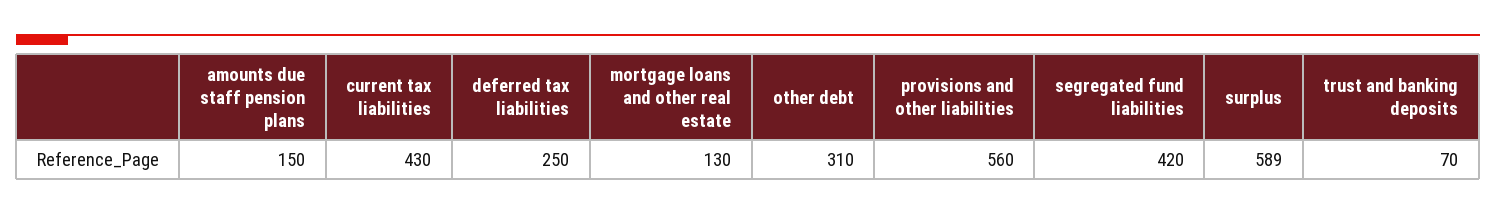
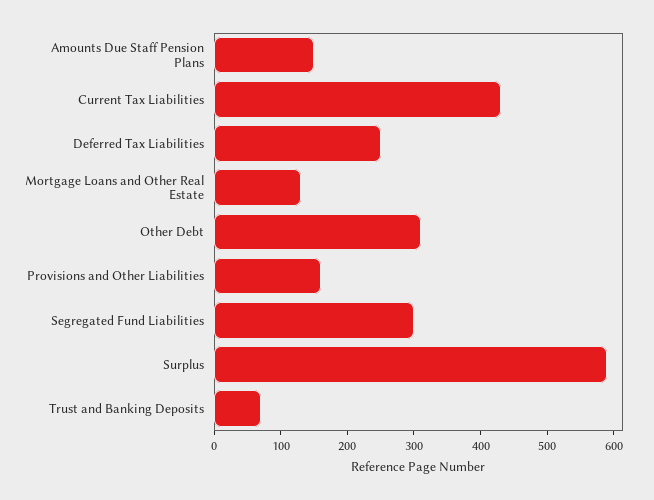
  {
    "amounts due staff pension plans": 150,
    "current tax liabilities": 430,
    "deferred tax liabilities": 250,
    "mortgage loans and other real estate": 130,
    "other debt": 310,
-   "provisions and other liabilities": 560,
+   "provisions and other liabilities": 160,
-   "segregated fund liabilities": 420,
+   "segregated fund liabilities": 300,
    "surplus": 589,
    "trust and banking deposits": 70
  }

